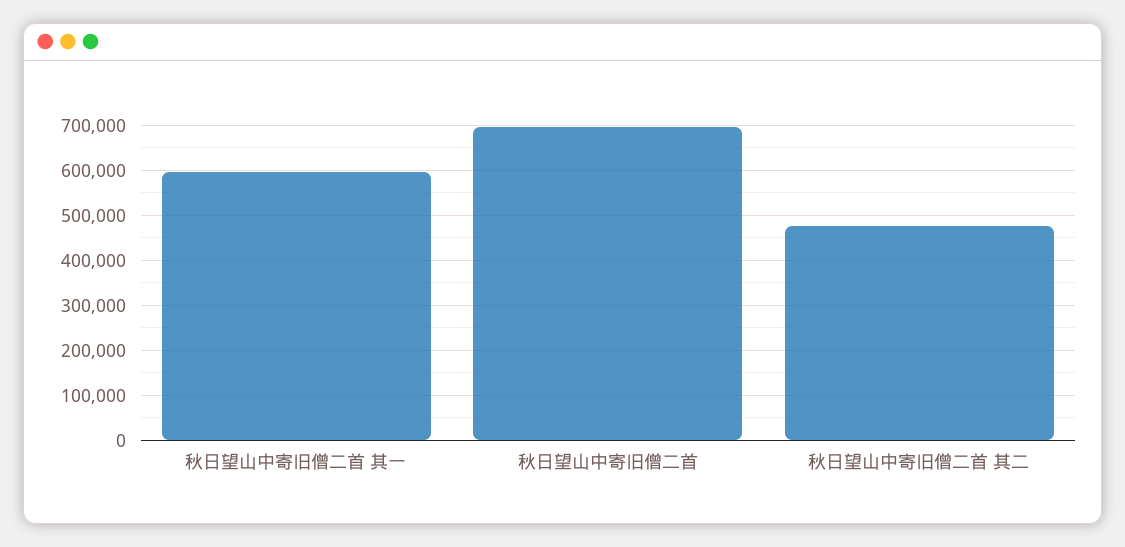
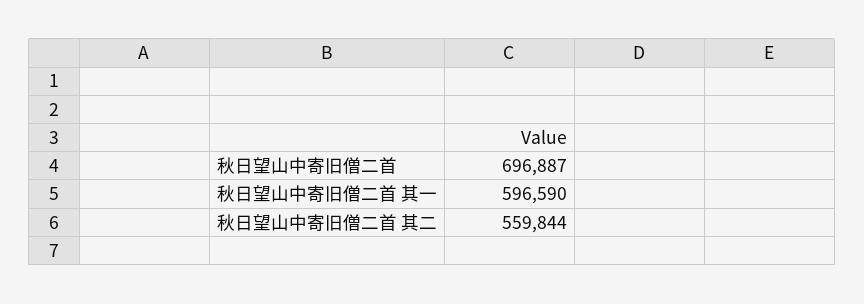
  {
    "秋日望山中寄旧僧二首 其一": 596590,
    "秋日望山中寄旧僧二首": 696887,
-   "秋日望山中寄旧僧二首 其二": 480000
+   "秋日望山中寄旧僧二首 其二": 559844
  }

